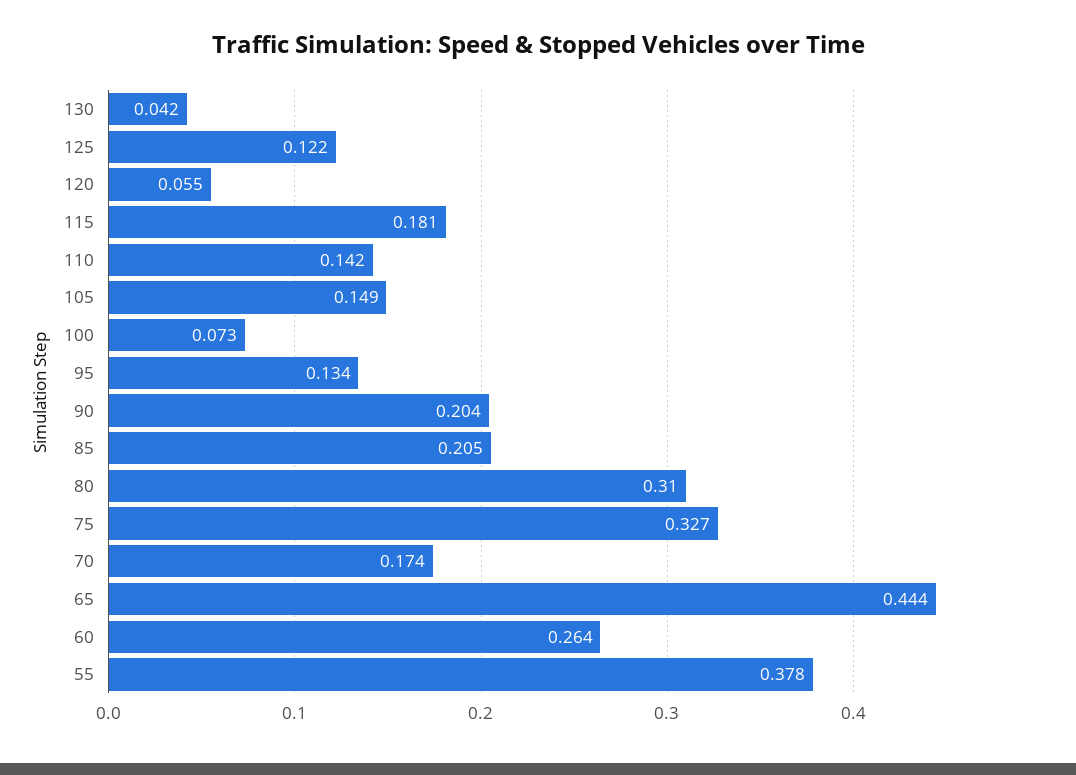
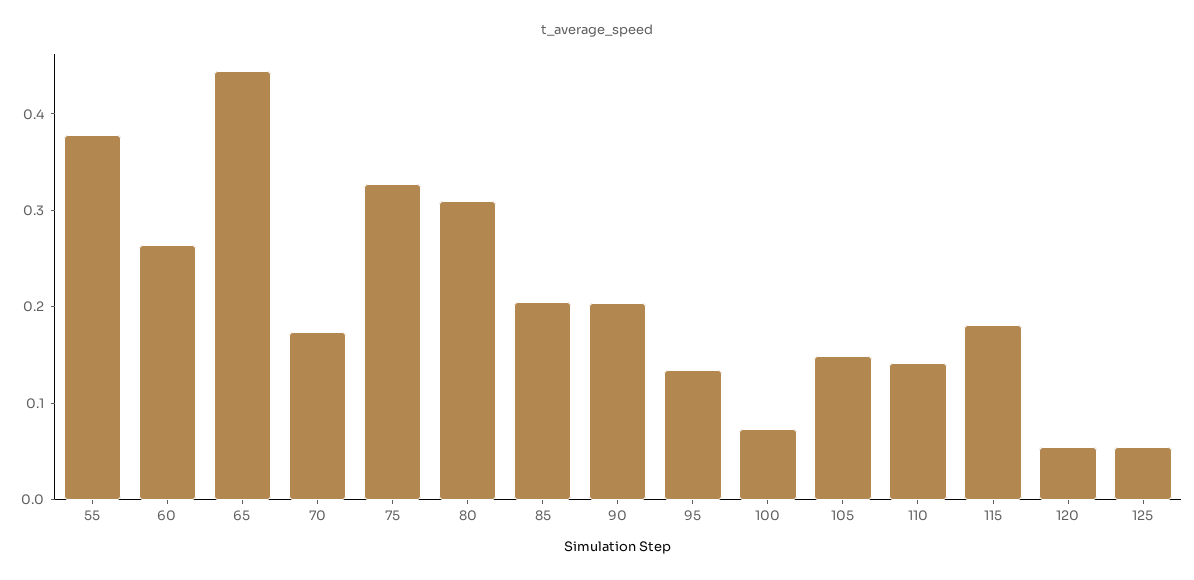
  {
-   "130": 0.042,
-   "125": 0.122,
+   "125": 0.06,
    "120": 0.055,
    "115": 0.181,
    "110": 0.142,
    "105": 0.149,
    "100": 0.073,
    "95": 0.134,
    "90": 0.204,
    "85": 0.205,
    "80": 0.31,
    "75": 0.327,
    "70": 0.174,
    "65": 0.444,
    "60": 0.264,
    "55": 0.378
  }

